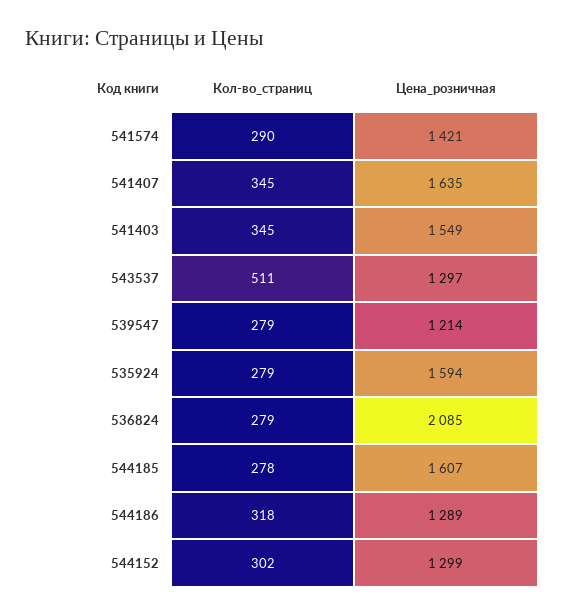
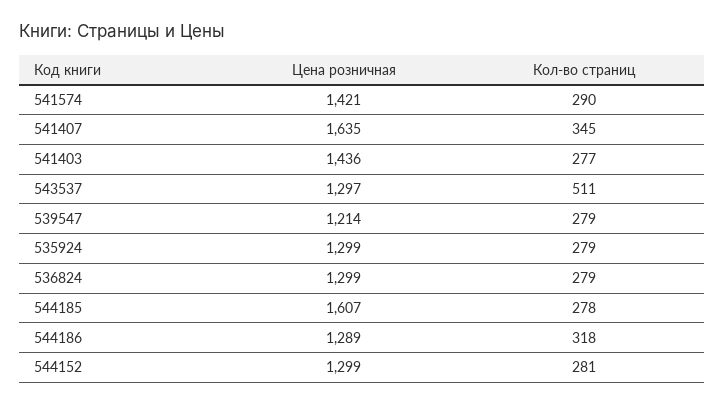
  {
    "Кол-во_страниц": {
      "541574": 290,
      "541407": 345,
-     "541403": 345,
+     "541403": 277,
      "543537": 511,
      "539547": 279,
      "535924": 279,
      "536824": 279,
      "544185": 278,
      "544186": 318,
-     "544152": 302
+     "544152": 281
    },
    "Цена_розничная": {
      "541574": 1421,
      "541407": 1635,
-     "541403": 1549,
+     "541403": 1436,
      "543537": 1297,
      "539547": 1214,
-     "535924": 1594,
+     "535924": 1299,
-     "536824": 2085,
+     "536824": 1299,
      "544185": 1607,
      "544186": 1289,
      "544152": 1299
    }
  }

